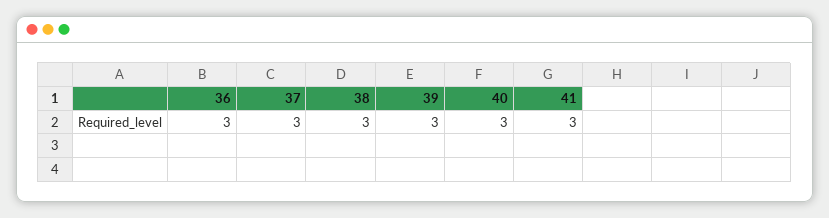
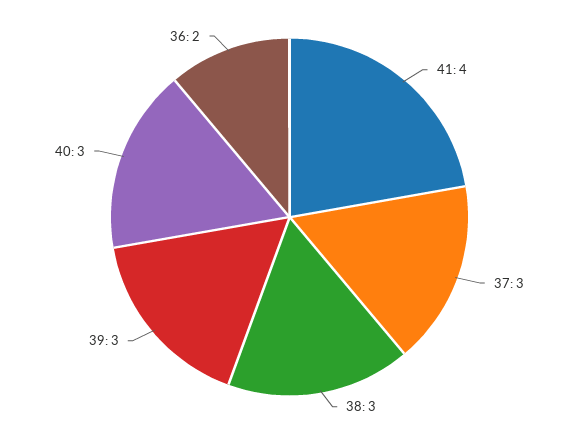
  {
-   "36": 3,
+   "36": 2,
    "37": 3,
    "38": 3,
    "39": 3,
    "40": 3,
-   "41": 3
+   "41": 4
  }

